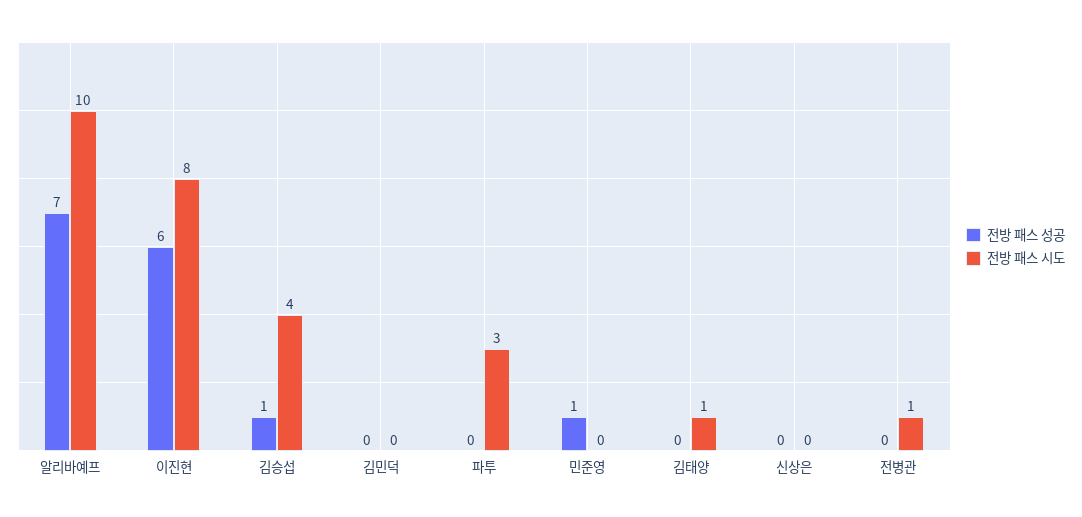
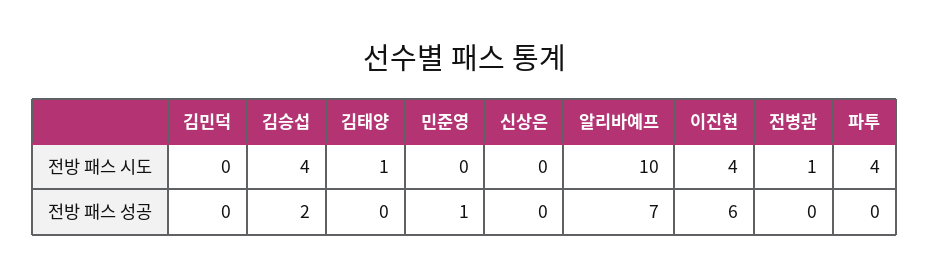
  {
    "전방 패스 성공": {
      "알리바예프": 7,
      "이진현": 6,
-     "김승섭": 1,
+     "김승섭": 2,
      "김민덕": 0,
      "파투": 0,
      "민준영": 1,
      "김태양": 0,
      "신상은": 0,
      "전병관": 0
    },
    "전방 패스 시도": {
      "알리바예프": 10,
-     "이진현": 8,
+     "이진현": 4,
      "김승섭": 4,
      "김민덕": 0,
-     "파투": 3,
+     "파투": 4,
      "민준영": 0,
      "김태양": 1,
      "신상은": 0,
      "전병관": 1
    }
  }

